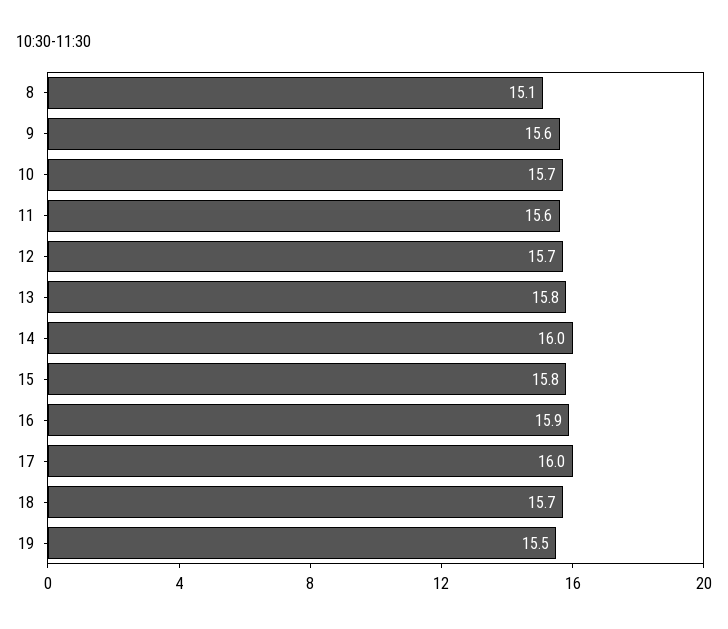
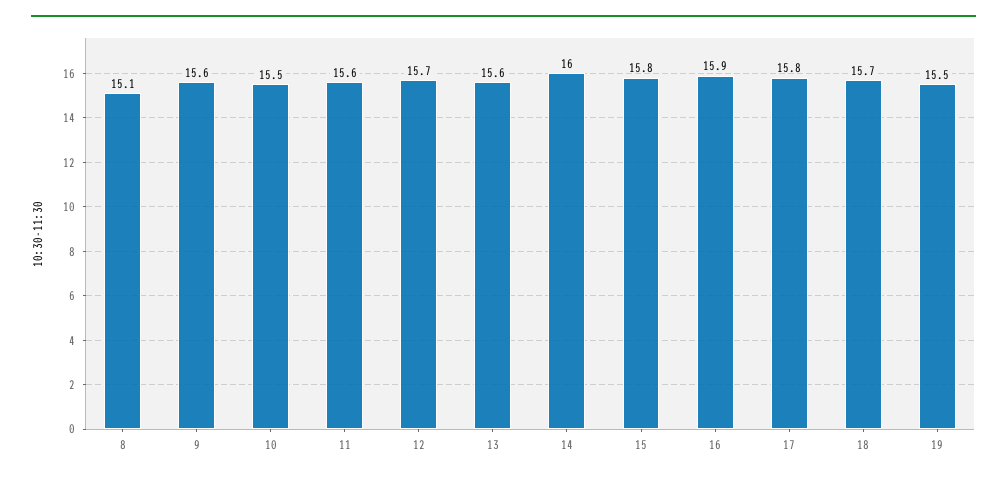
  {
    "8": 15.1,
    "9": 15.6,
-   "10": 15.7,
+   "10": 15.5,
    "11": 15.6,
    "12": 15.7,
-   "13": 15.8,
+   "13": 15.6,
    "14": 16,
    "15": 15.8,
    "16": 15.9,
-   "17": 16,
+   "17": 15.8,
    "18": 15.7,
    "19": 15.5
  }

